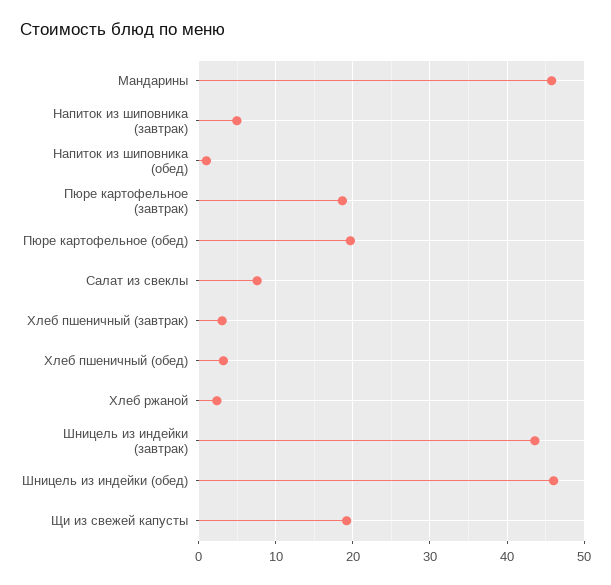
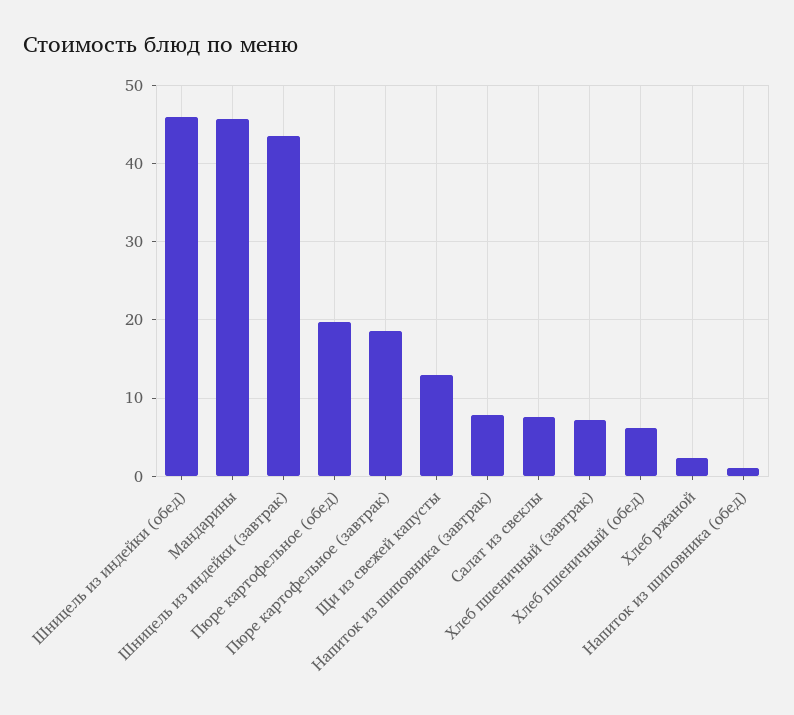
  {
    "Мандарины": 46,
-   "Напиток из шиповника (завтрак)": 5,
+   "Напиток из шиповника (завтрак)": 8,
    "Напиток из шиповника (обед)": 1,
    "Пюре картофельное (завтрак)": 19,
    "Пюре картофельное (обед)": 20,
    "Салат из свеклы": 8,
-   "Хлеб пшеничный (завтрак)": 3,
+   "Хлеб пшеничный (завтрак)": 7,
-   "Хлеб пшеничный (обед)": 3,
+   "Хлеб пшеничный (обед)": 6,
    "Хлеб ржаной": 2,
    "Шницель из индейки (завтрак)": 44,
    "Шницель из индейки (обед)": 46,
-   "Щи из свежей капусты": 19
+   "Щи из свежей капусты": 13
  }

